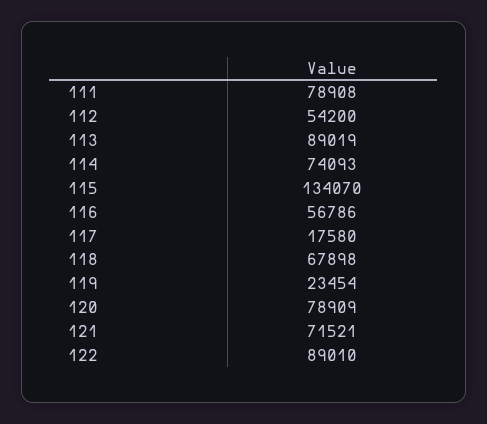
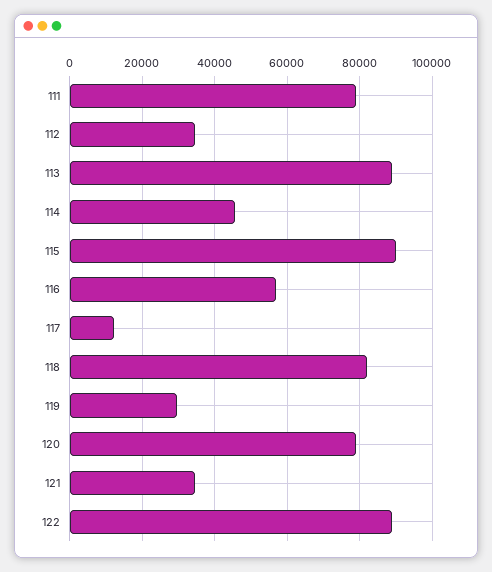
  {
    "111": 78908,
-   "112": 54200,
+   "112": 34000,
    "113": 89019,
-   "114": 74093,
+   "114": 46000,
-   "115": 134070,
+   "115": 90000,
    "116": 56786,
-   "117": 17580,
+   "117": 12000,
-   "118": 67898,
+   "118": 82000,
-   "119": 23454,
+   "119": 30000,
    "120": 78909,
-   "121": 71521,
+   "121": 34000,
    "122": 89010
  }

